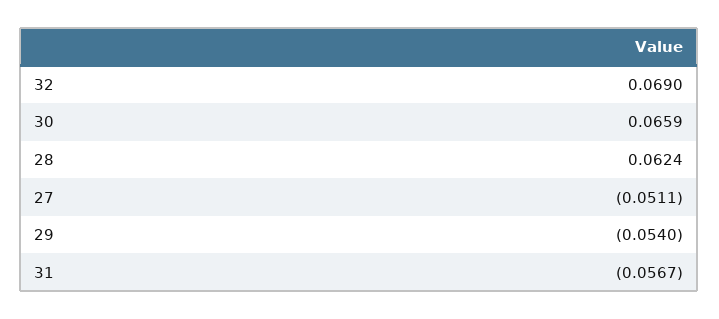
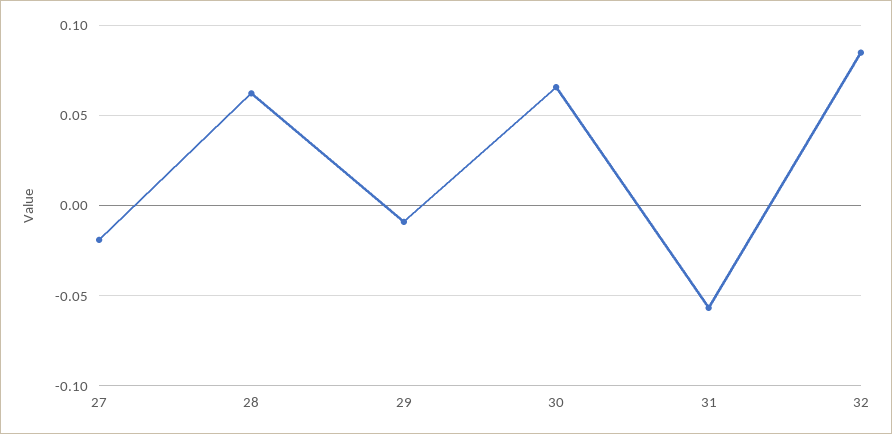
  {
-   "32": 0.069,
+   "32": 0.085,
    "30": 0.0659,
    "28": 0.0624,
-   "27": -0.0511,
+   "27": -0.02,
-   "29": -0.054,
+   "29": -0.01,
    "31": -0.0567
  }

